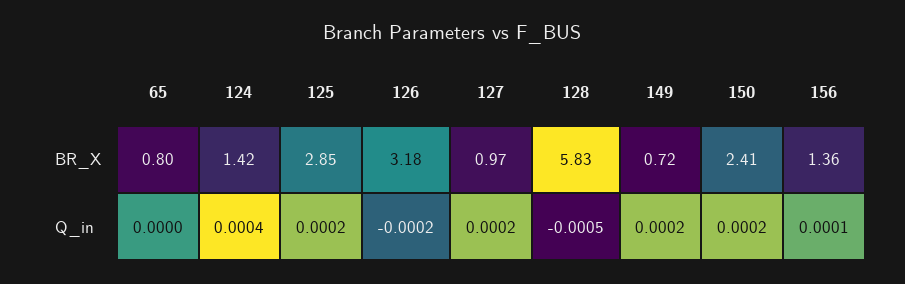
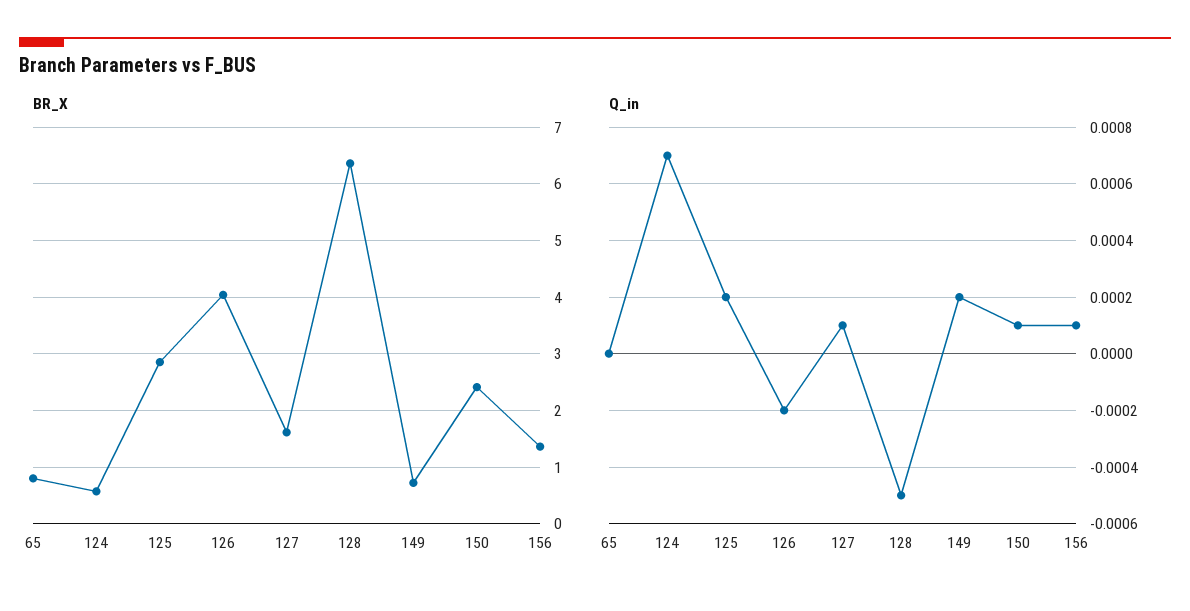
  {
    "BR_X": {
      "65": 0.8,
-     "124": 1.42,
+     "124": 0.6,
      "125": 2.85,
-     "126": 3.18,
+     "126": 4,
-     "127": 0.97,
+     "127": 1.6,
-     "128": 5.83,
+     "128": 6.4,
      "149": 0.72,
      "150": 2.41,
      "156": 1.36
    },
    "Q_in": {
      "65": 0,
-     "124": 0.0004,
+     "124": 0.0007,
      "125": 0.0002,
      "126": -0.0002,
-     "127": 0.0002,
+     "127": 0.0001,
      "128": -0.0005,
      "149": 0.0002,
-     "150": 0.0002,
+     "150": 0.0001,
      "156": 0.0001
    }
  }

